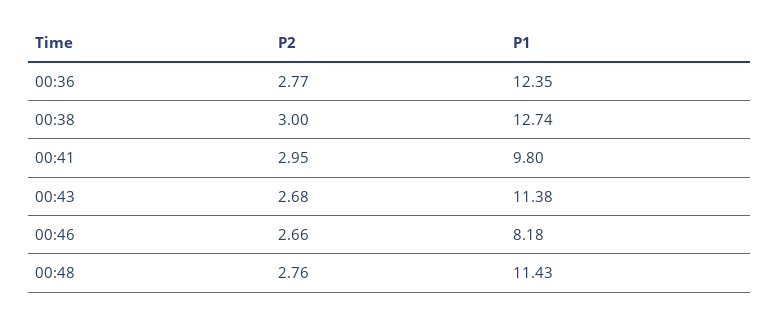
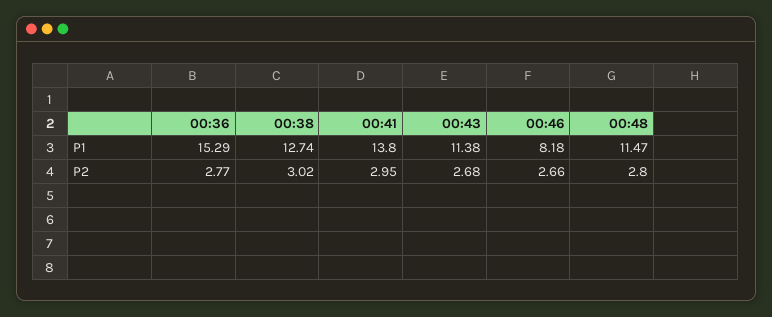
  {
    "P2": {
      "00:36": 2.77,
-     "00:38": 3,
+     "00:38": 3.02,
      "00:41": 2.95,
      "00:43": 2.68,
      "00:46": 2.66,
-     "00:48": 2.76
+     "00:48": 2.8
    },
    "P1": {
-     "00:36": 12.35,
+     "00:36": 15.29,
      "00:38": 12.74,
-     "00:41": 9.8,
+     "00:41": 13.8,
      "00:43": 11.38,
      "00:46": 8.18,
-     "00:48": 11.43
+     "00:48": 11.47
    }
  }

